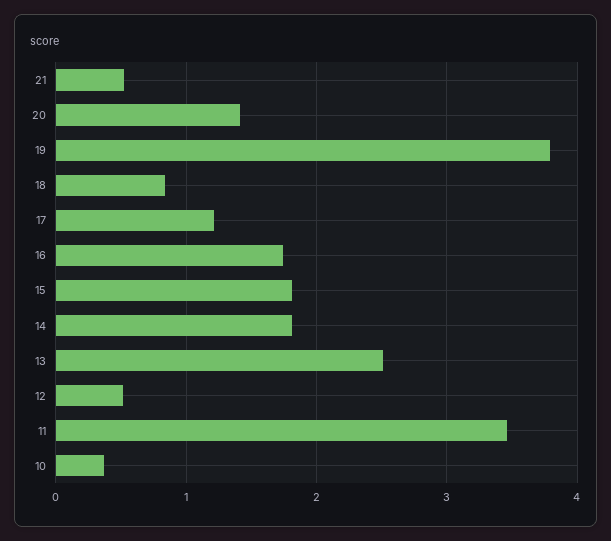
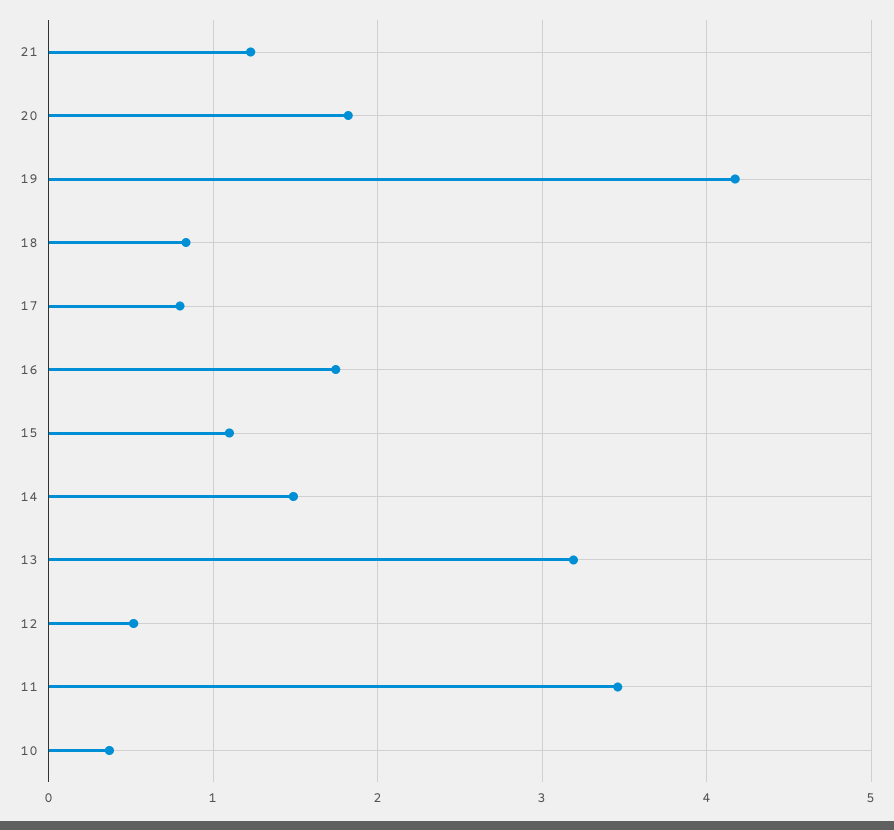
  {
-   "21": 0.5,
+   "21": 1.2,
-   "20": 1.4,
+   "20": 1.8,
-   "19": 3.8,
+   "19": 4.2,
    "18": 0.8,
-   "17": 1.2,
+   "17": 0.8,
    "16": 1.7,
-   "15": 1.8,
+   "15": 1.1,
-   "14": 1.8,
+   "14": 1.5,
-   "13": 2.5,
+   "13": 3.2,
    "12": 0.5,
    "11": 3.5,
    "10": 0.4
  }

